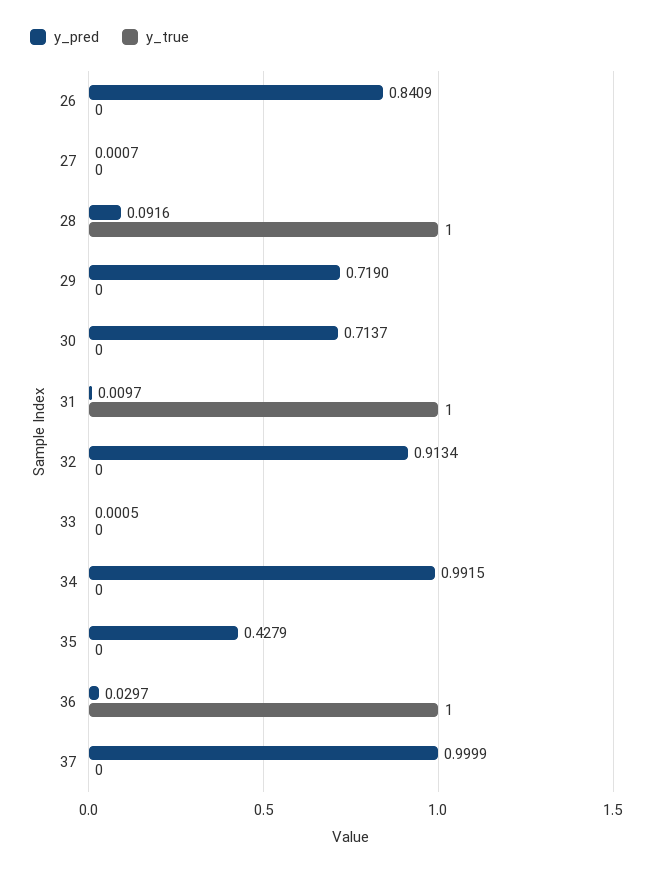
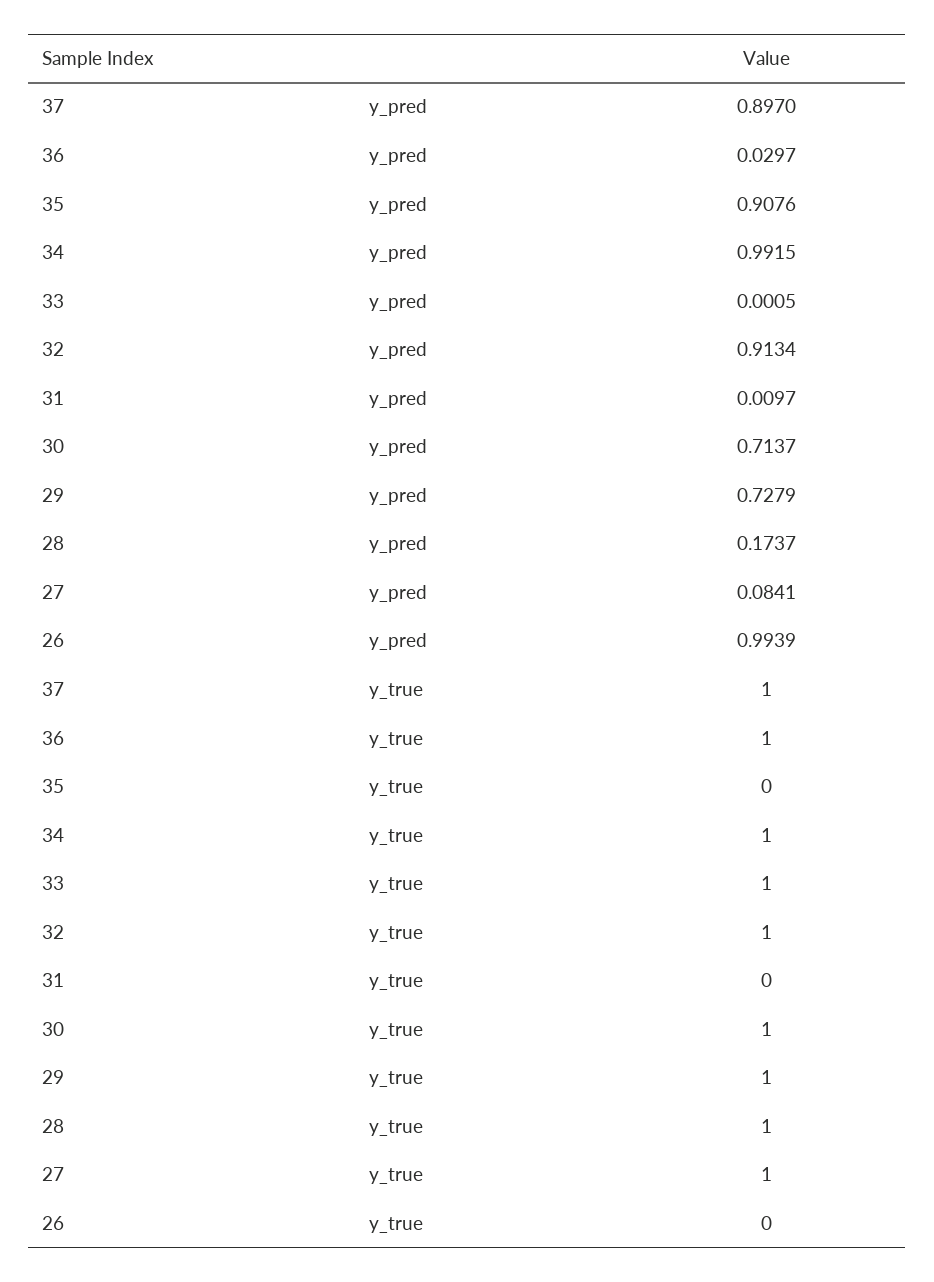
  {
    "y_pred": {
-     "26": 0.8409,
+     "26": 0.9939,
-     "27": 0.0007,
+     "27": 0.0841,
-     "28": 0.0916,
+     "28": 0.1737,
-     "29": 0.719,
+     "29": 0.7279,
      "30": 0.7137,
      "31": 0.0097,
      "32": 0.9134,
      "33": 0.0005,
      "34": 0.9915,
-     "35": 0.4279,
+     "35": 0.9076,
      "36": 0.0297,
-     "37": 0.9999
+     "37": 0.897
    },
    "y_true": {
      "26": 0,
-     "27": 0,
+     "27": 1,
      "28": 1,
-     "29": 0,
+     "29": 1,
-     "30": 0,
+     "30": 1,
-     "31": 1,
+     "31": 0,
-     "32": 0,
+     "32": 1,
-     "33": 0,
+     "33": 1,
-     "34": 0,
+     "34": 1,
      "35": 0,
      "36": 1,
-     "37": 0
+     "37": 1
    }
  }

